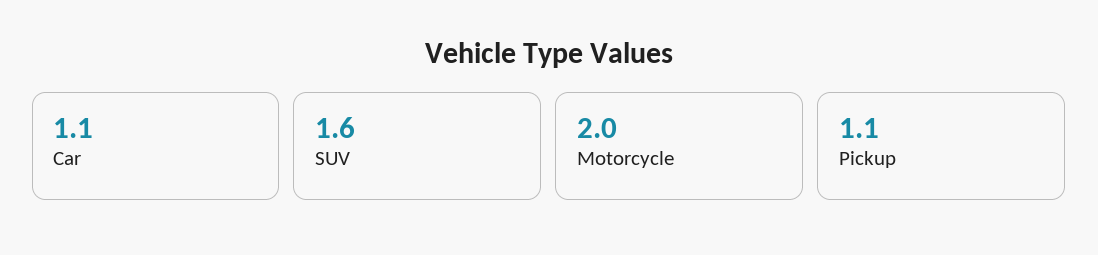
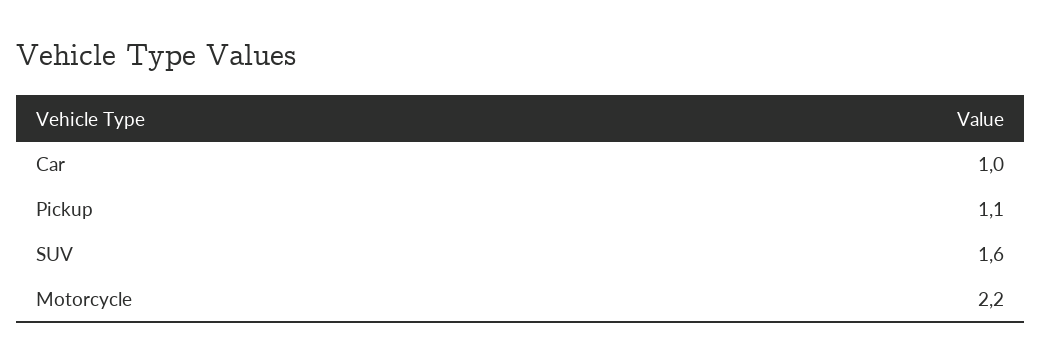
  {
-   "Car": 1.1,
+   "Car": 1,
    "SUV": 1.6,
-   "Motorcycle": 2,
+   "Motorcycle": 2.2,
    "Pickup": 1.1
  }

